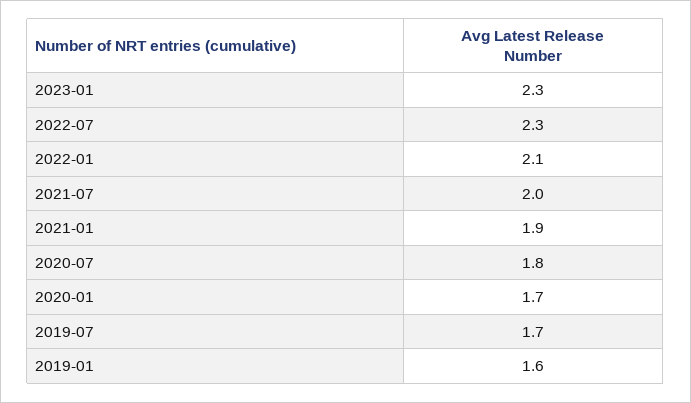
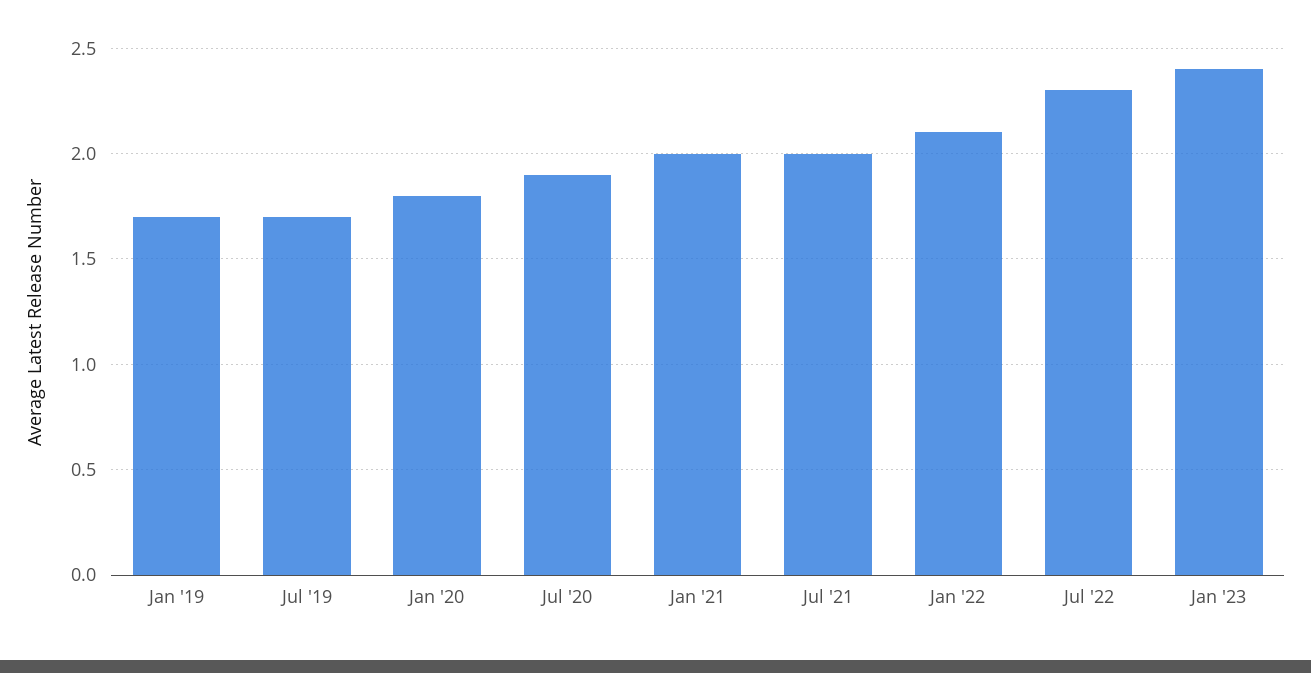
  {
-   "2023-01": 2.3,
+   "2023-01": 2.4,
    "2022-07": 2.3,
    "2022-01": 2.1,
    "2021-07": 2,
-   "2021-01": 1.9,
+   "2021-01": 2,
-   "2020-07": 1.8,
+   "2020-07": 1.9,
-   "2020-01": 1.7,
+   "2020-01": 1.8,
    "2019-07": 1.7,
-   "2019-01": 1.6
+   "2019-01": 1.7
  }

